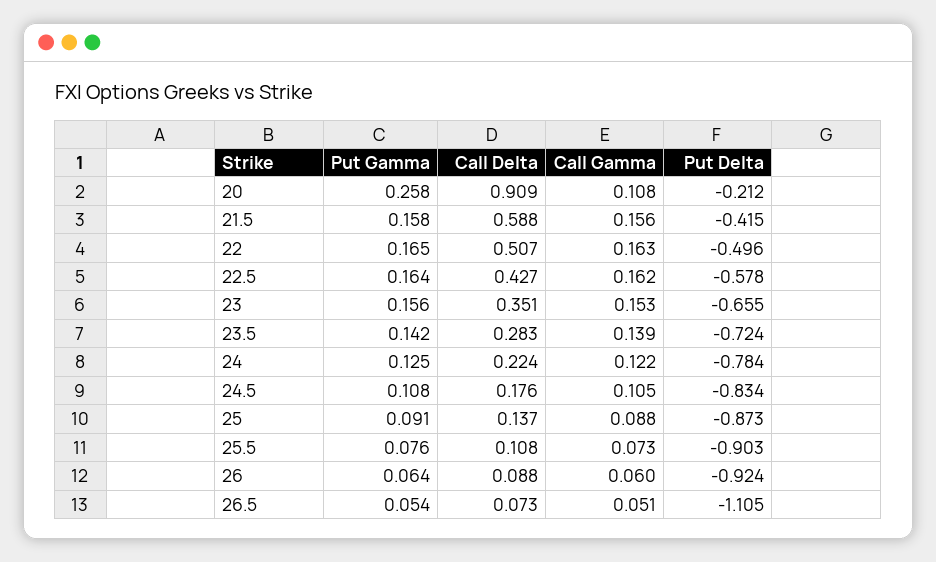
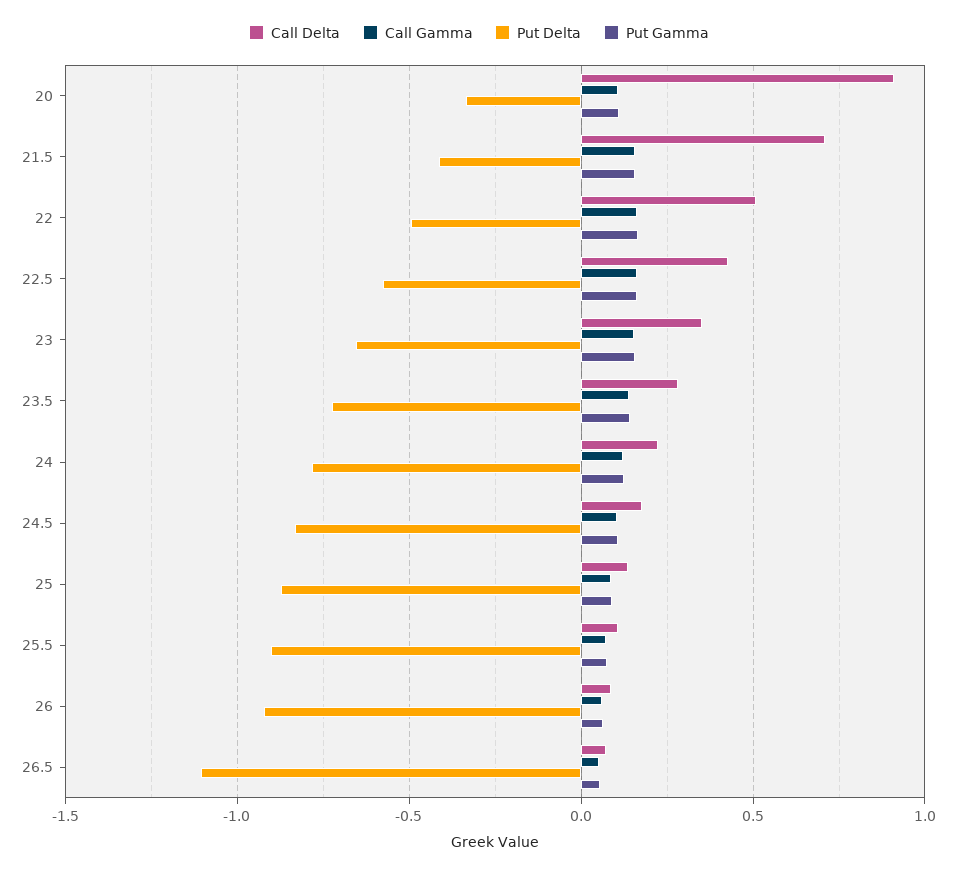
  {
    "Put Gamma": {
-     "20": 0.258,
+     "20": 0.1,
      "21.5": 0.158,
      "22": 0.165,
      "22.5": 0.164,
      "23": 0.156,
      "23.5": 0.142,
      "24": 0.125,
      "24.5": 0.108,
      "25": 0.091,
      "25.5": 0.076,
      "26": 0.064,
      "26.5": 0.054
    },
    "Call Delta": {
      "20": 0.909,
-     "21.5": 0.588,
+     "21.5": 0.7,
      "22": 0.507,
      "22.5": 0.427,
      "23": 0.351,
      "23.5": 0.283,
      "24": 0.224,
      "24.5": 0.176,
      "25": 0.137,
      "25.5": 0.108,
      "26": 0.088,
      "26.5": 0.073
    },
    "Call Gamma": {
      "20": 0.108,
      "21.5": 0.156,
      "22": 0.163,
      "22.5": 0.162,
      "23": 0.153,
      "23.5": 0.139,
      "24": 0.122,
      "24.5": 0.105,
      "25": 0.088,
      "25.5": 0.073,
      "26": 0.06,
      "26.5": 0.051
    },
    "Put Delta": {
-     "20": -0.212,
+     "20": -0.35,
      "21.5": -0.415,
      "22": -0.496,
      "22.5": -0.578,
      "23": -0.655,
      "23.5": -0.724,
      "24": -0.784,
      "24.5": -0.834,
      "25": -0.873,
      "25.5": -0.903,
      "26": -0.924,
      "26.5": -1.105
    }
  }

